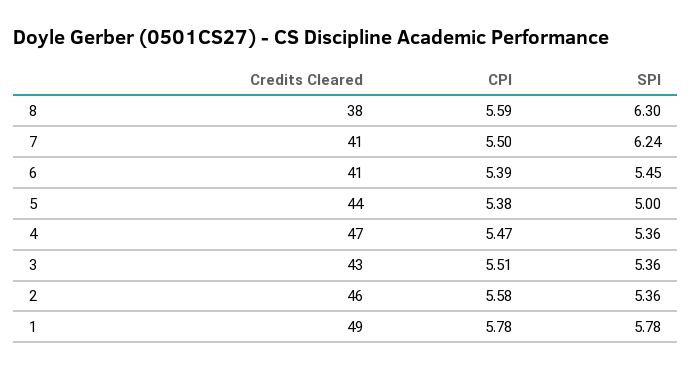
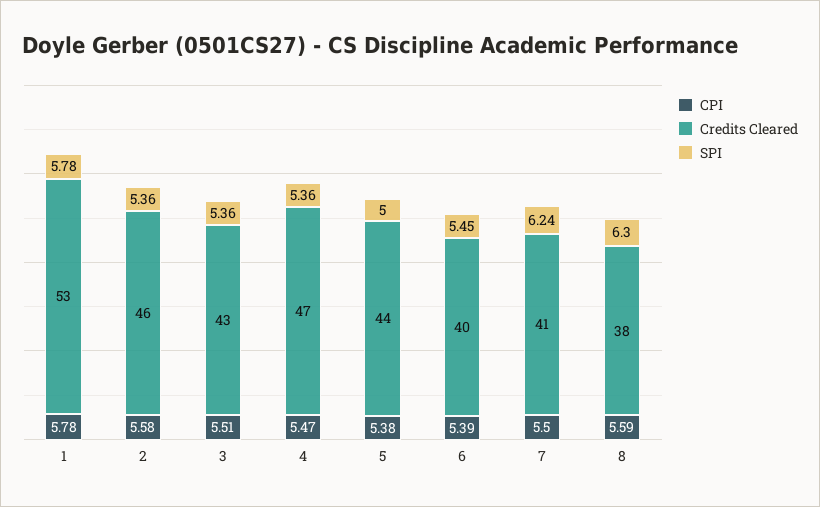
  {
    "Credits Cleared": {
      "8": 38,
      "7": 41,
-     "6": 41,
+     "6": 40,
      "5": 44,
      "4": 47,
      "3": 43,
      "2": 46,
-     "1": 49
+     "1": 53
    },
    "CPI": {
      "8": 5.59,
      "7": 5.5,
      "6": 5.39,
      "5": 5.38,
      "4": 5.47,
      "3": 5.51,
      "2": 5.58,
      "1": 5.78
    },
    "SPI": {
      "8": 6.3,
      "7": 6.24,
      "6": 5.45,
      "5": 5,
      "4": 5.36,
      "3": 5.36,
      "2": 5.36,
      "1": 5.78
    }
  }

